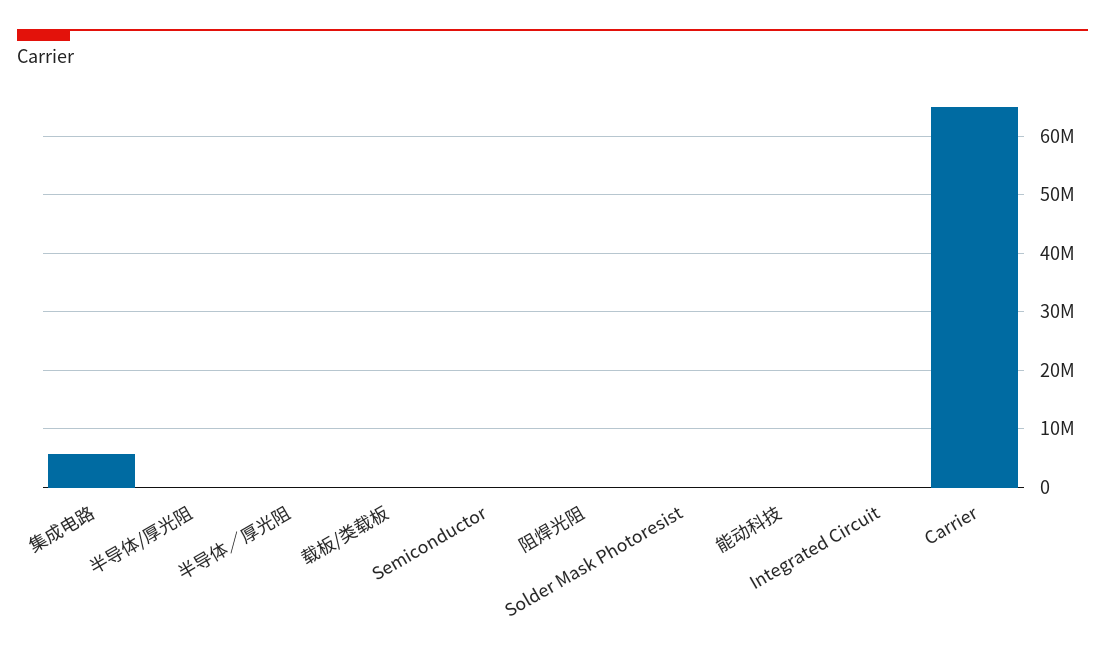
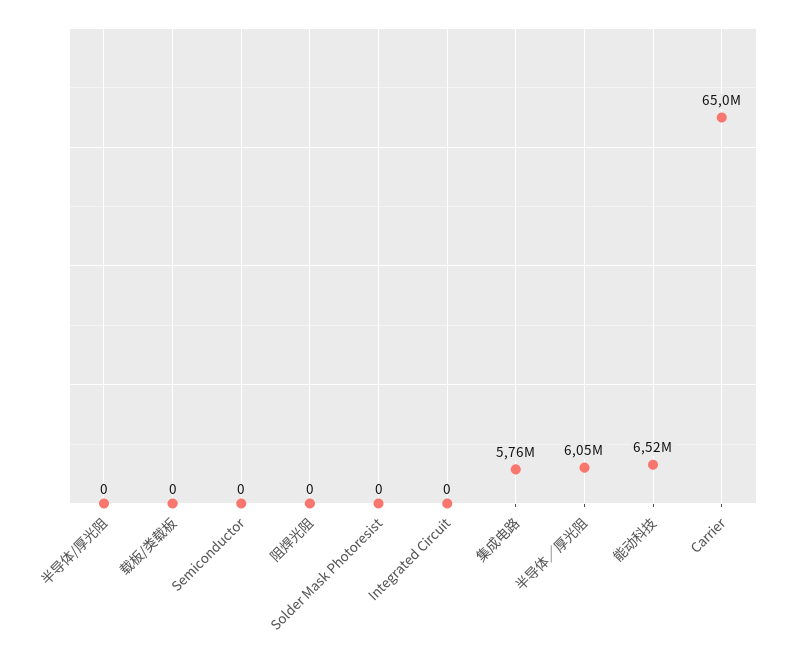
  {
    "集成电路": 5760000,
    "半导体/厚光阻": 0,
-   "半导体／厚光阻": 0,
+   "半导体／厚光阻": 6050000,
    "载板/类载板": 0,
    "Semiconductor": 0,
    "阻焊光阻": 0,
    "Solder Mask Photoresist": 0,
-   "能动科技": 0,
+   "能动科技": 6520000,
    "Integrated Circuit": 0,
    "Carrier": 65000000
  }

